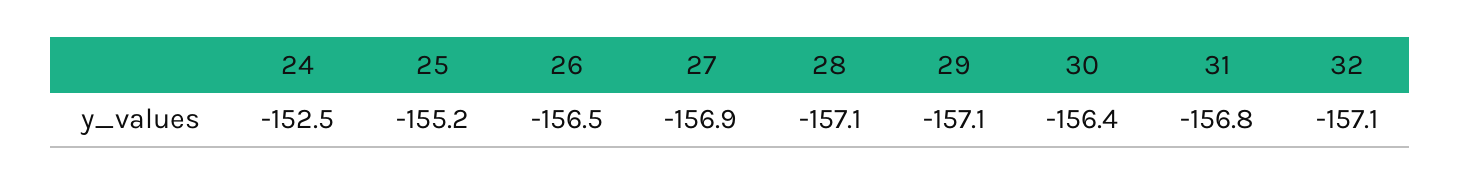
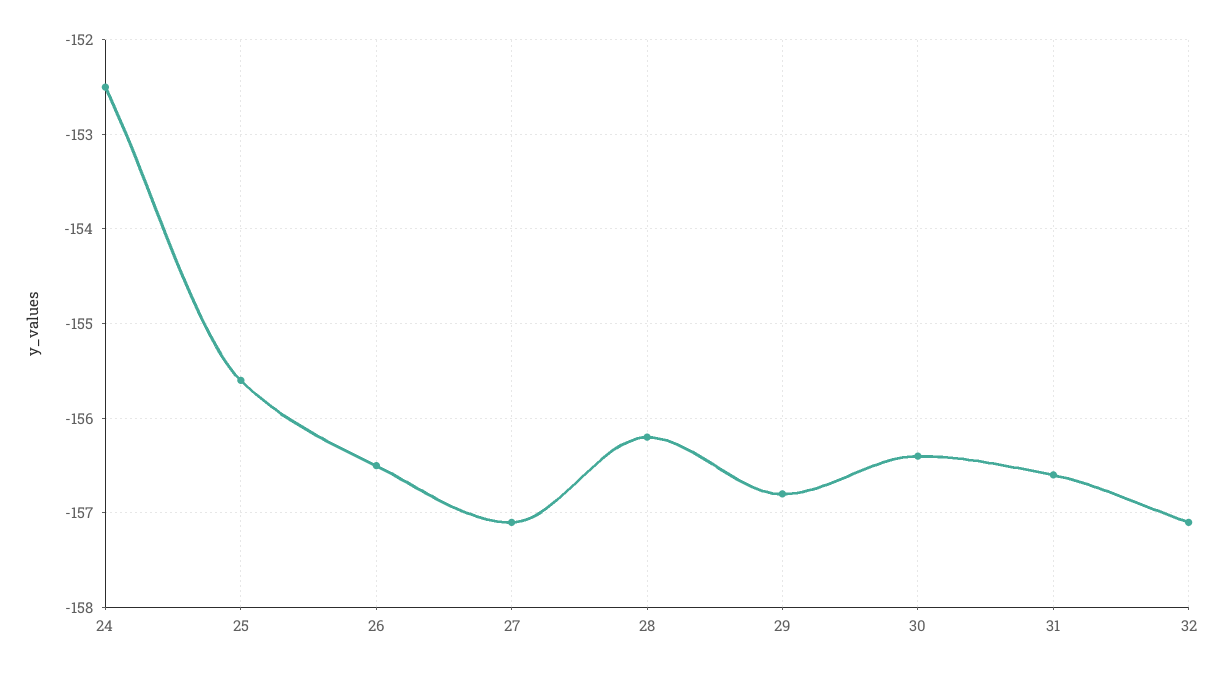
  {
    "24": -152.5,
-   "25": -155.2,
+   "25": -155.6,
    "26": -156.5,
-   "27": -156.9,
+   "27": -157.1,
-   "28": -157.1,
+   "28": -156.2,
-   "29": -157.1,
+   "29": -156.8,
    "30": -156.4,
-   "31": -156.8,
+   "31": -156.6,
    "32": -157.1
  }

